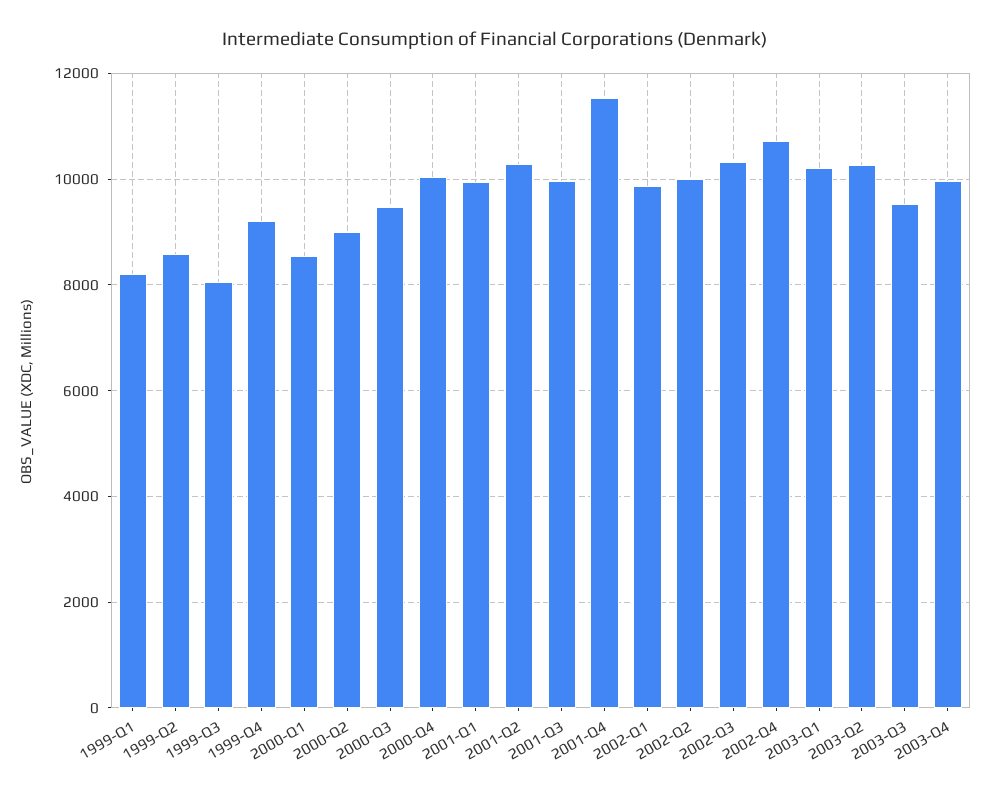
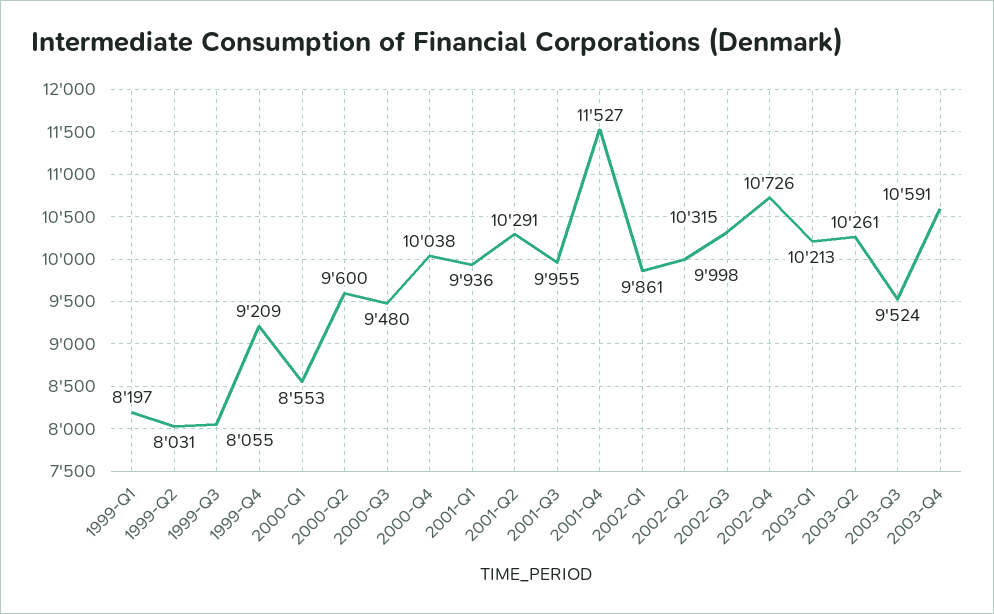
  {
    "1999-Q1": 8197,
-   "1999-Q2": 8600,
+   "1999-Q2": 8031,
    "1999-Q3": 8055,
    "1999-Q4": 9209,
    "2000-Q1": 8553,
-   "2000-Q2": 9000,
+   "2000-Q2": 9600,
    "2000-Q3": 9480,
    "2000-Q4": 10038,
    "2001-Q1": 9936,
    "2001-Q2": 10291,
    "2001-Q3": 9955,
    "2001-Q4": 11527,
    "2002-Q1": 9861,
    "2002-Q2": 9998,
    "2002-Q3": 10315,
    "2002-Q4": 10726,
    "2003-Q1": 10213,
    "2003-Q2": 10261,
    "2003-Q3": 9524,
-   "2003-Q4": 10000
+   "2003-Q4": 10591
  }

